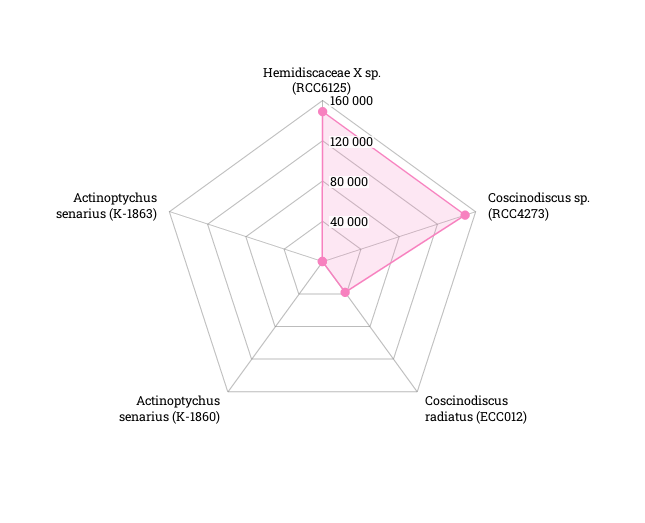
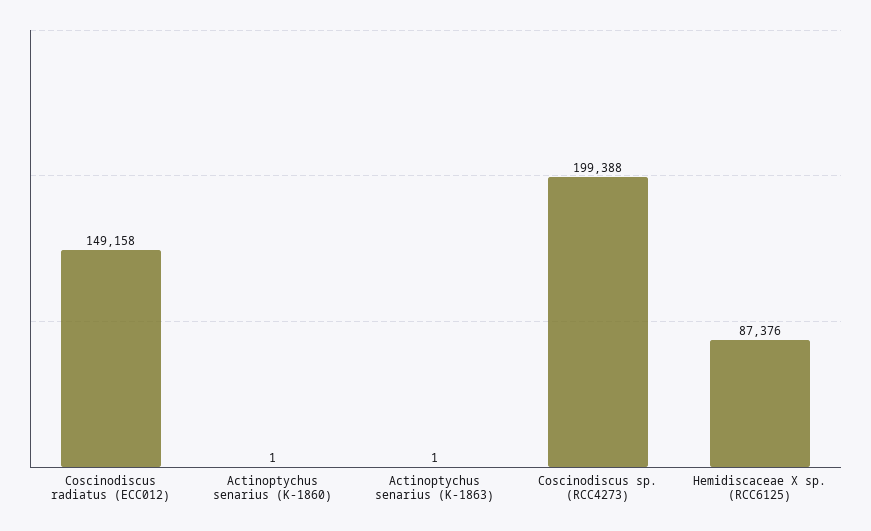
  {
-   "Hemidiscaceae X sp. (RCC6125)": 150000,
+   "Hemidiscaceae X sp. (RCC6125)": 87376,
-   "Coscinodiscus sp. (RCC4273)": 150000,
+   "Coscinodiscus sp. (RCC4273)": 199388,
-   "Coscinodiscus radiatus (ECC012)": 40000,
+   "Coscinodiscus radiatus (ECC012)": 149158,
    "Actinoptychus senarius (K-1860)": 1,
    "Actinoptychus senarius (K-1863)": 1
  }

